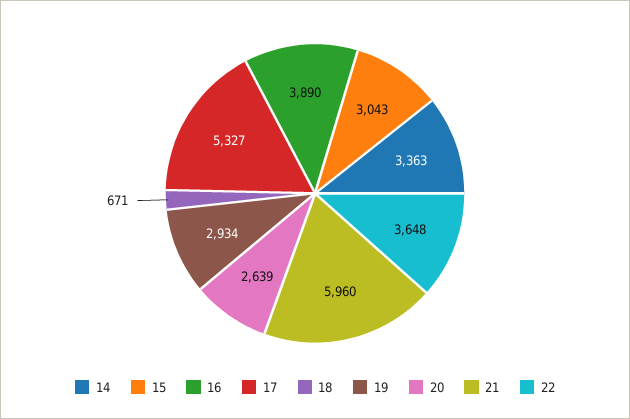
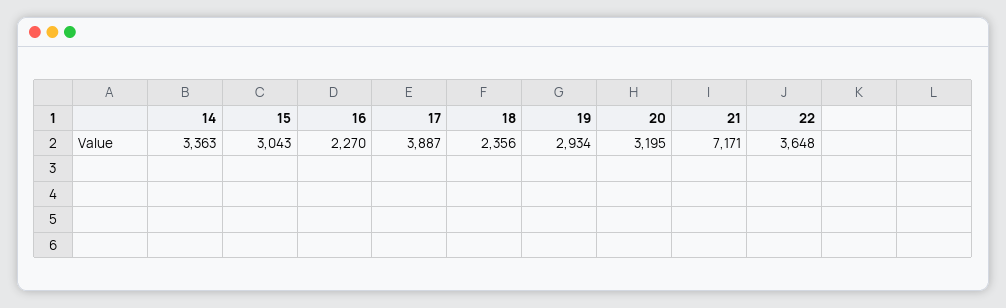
  {
    "14": 3363,
    "15": 3043,
-   "16": 3890,
+   "16": 2270,
-   "17": 5327,
+   "17": 3887,
-   "18": 671,
+   "18": 2356,
    "19": 2934,
-   "20": 2639,
+   "20": 3195,
-   "21": 5960,
+   "21": 7171,
    "22": 3648
  }

